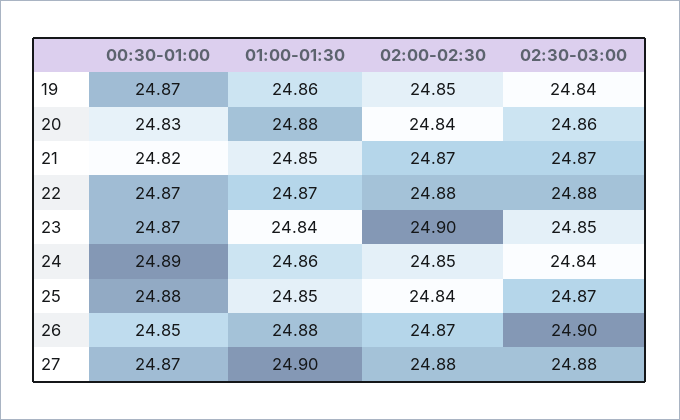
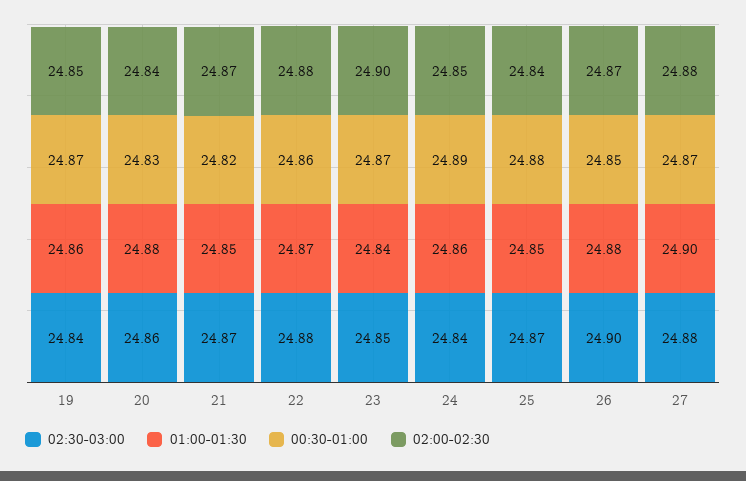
  {
    "00:30-01:00": {
      "19": 24.87,
      "20": 24.83,
      "21": 24.82,
-     "22": 24.87,
+     "22": 24.86,
      "23": 24.87,
      "24": 24.89,
      "25": 24.88,
      "26": 24.85,
      "27": 24.87
    },
    "01:00-01:30": {
      "19": 24.86,
      "20": 24.88,
      "21": 24.85,
      "22": 24.87,
      "23": 24.84,
      "24": 24.86,
      "25": 24.85,
      "26": 24.88,
      "27": 24.9
    },
    "02:00-02:30": {
      "19": 24.85,
      "20": 24.84,
      "21": 24.87,
      "22": 24.88,
      "23": 24.9,
      "24": 24.85,
      "25": 24.84,
      "26": 24.87,
      "27": 24.88
    },
    "02:30-03:00": {
      "19": 24.84,
      "20": 24.86,
      "21": 24.87,
      "22": 24.88,
      "23": 24.85,
      "24": 24.84,
      "25": 24.87,
      "26": 24.9,
      "27": 24.88
    }
  }

